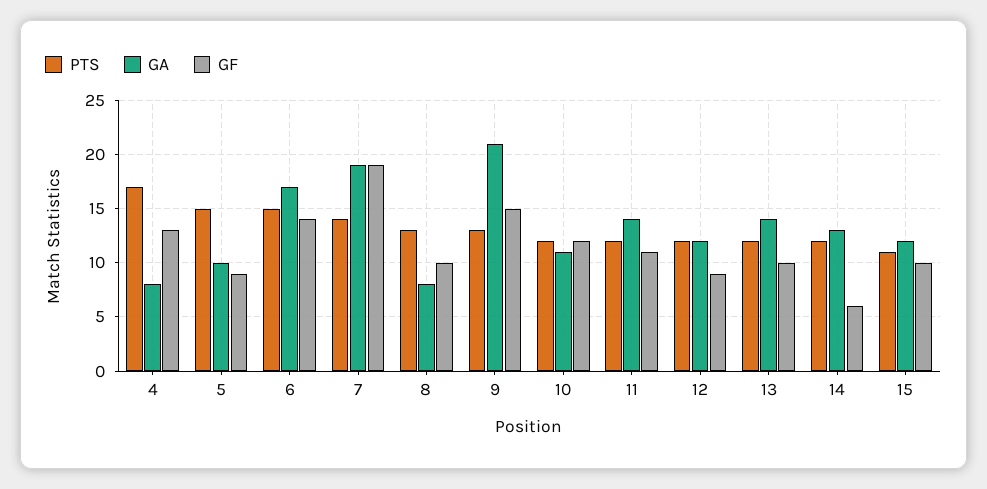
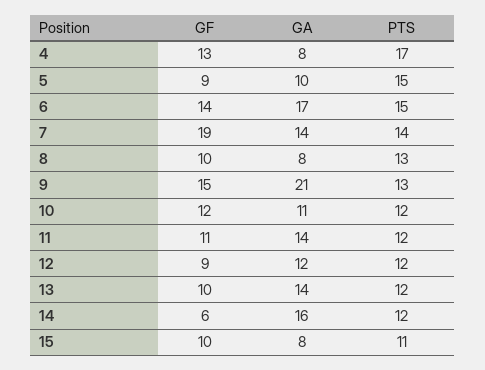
  {
    "PTS": {
      "4": 17,
      "5": 15,
      "6": 15,
      "7": 14,
      "8": 13,
      "9": 13,
      "10": 12,
      "11": 12,
      "12": 12,
      "13": 12,
      "14": 12,
      "15": 11
    },
    "GA": {
      "4": 8,
      "5": 10,
      "6": 17,
-     "7": 19,
+     "7": 14,
      "8": 8,
      "9": 21,
      "10": 11,
      "11": 14,
      "12": 12,
      "13": 14,
-     "14": 13,
+     "14": 16,
-     "15": 12
+     "15": 8
    },
    "GF": {
      "4": 13,
      "5": 9,
      "6": 14,
      "7": 19,
      "8": 10,
      "9": 15,
      "10": 12,
      "11": 11,
      "12": 9,
      "13": 10,
      "14": 6,
      "15": 10
    }
  }

